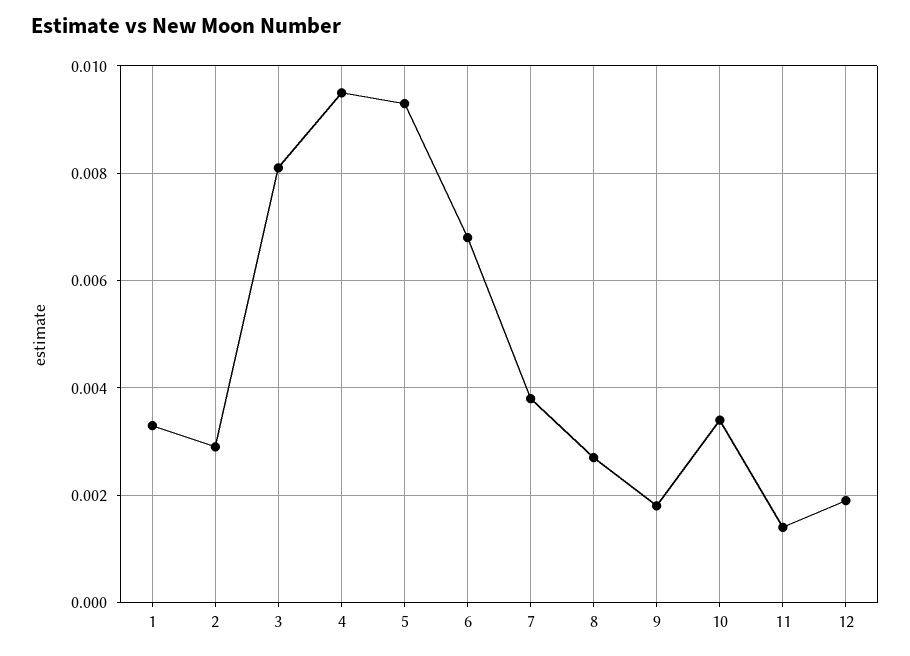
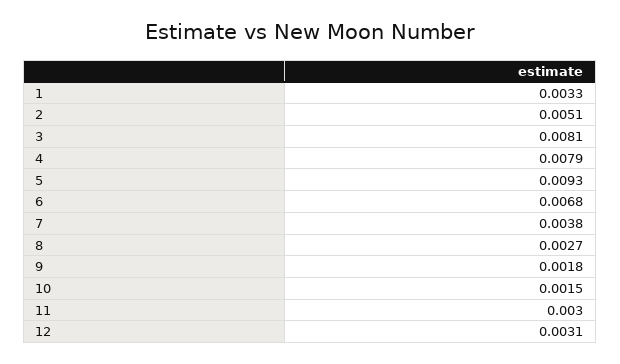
  {
    "1": 0.0033,
-   "2": 0.003,
+   "2": 0.0051,
    "3": 0.0081,
-   "4": 0.0095,
+   "4": 0.0079,
    "5": 0.0093,
    "6": 0.0068,
    "7": 0.0038,
    "8": 0.0027,
    "9": 0.0018,
-   "10": 0.0035,
+   "10": 0.0015,
-   "11": 0.0015,
+   "11": 0.003,
-   "12": 0.002
+   "12": 0.0031
  }

